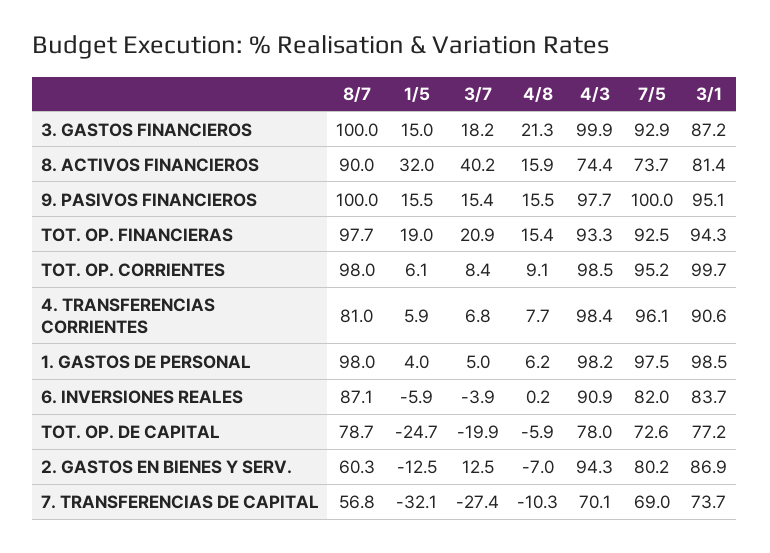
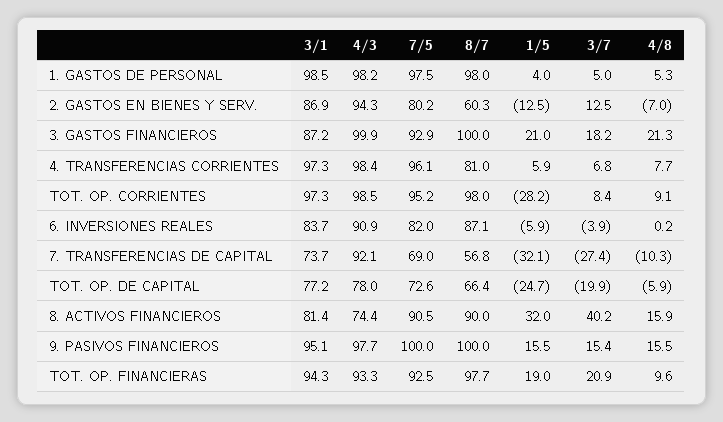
  {
    "8/7": {
      "3. GASTOS FINANCIEROS": 100,
      "8. ACTIVOS FINANCIEROS": 90,
      "9. PASIVOS FINANCIEROS": 100,
      "TOT. OP. FINANCIERAS": 97.7,
      "TOT. OP. CORRIENTES": 98,
      "4. TRANSFERENCIAS CORRIENTES": 81,
      "1. GASTOS DE PERSONAL": 98,
      "6. INVERSIONES REALES": 87.1,
-     "TOT. OP. DE CAPITAL": 78.7,
+     "TOT. OP. DE CAPITAL": 66.4,
      "2. GASTOS EN BIENES Y SERV.": 60.3,
      "7. TRANSFERENCIAS DE CAPITAL": 56.8
    },
    "1/5": {
-     "3. GASTOS FINANCIEROS": 15,
+     "3. GASTOS FINANCIEROS": 21,
      "8. ACTIVOS FINANCIEROS": 32,
      "9. PASIVOS FINANCIEROS": 15.5,
      "TOT. OP. FINANCIERAS": 19,
-     "TOT. OP. CORRIENTES": 6.1,
+     "TOT. OP. CORRIENTES": -28.2,
      "4. TRANSFERENCIAS CORRIENTES": 5.9,
      "1. GASTOS DE PERSONAL": 4,
      "6. INVERSIONES REALES": -5.9,
      "TOT. OP. DE CAPITAL": -24.7,
      "2. GASTOS EN BIENES Y SERV.": -12.5,
      "7. TRANSFERENCIAS DE CAPITAL": -32.1
    },
    "3/7": {
      "3. GASTOS FINANCIEROS": 18.2,
      "8. ACTIVOS FINANCIEROS": 40.2,
      "9. PASIVOS FINANCIEROS": 15.4,
      "TOT. OP. FINANCIERAS": 20.9,
      "TOT. OP. CORRIENTES": 8.4,
      "4. TRANSFERENCIAS CORRIENTES": 6.8,
      "1. GASTOS DE PERSONAL": 5,
      "6. INVERSIONES REALES": -3.9,
      "TOT. OP. DE CAPITAL": -19.9,
      "2. GASTOS EN BIENES Y SERV.": 12.5,
      "7. TRANSFERENCIAS DE CAPITAL": -27.4
    },
    "4/8": {
      "3. GASTOS FINANCIEROS": 21.3,
      "8. ACTIVOS FINANCIEROS": 15.9,
      "9. PASIVOS FINANCIEROS": 15.5,
-     "TOT. OP. FINANCIERAS": 15.4,
+     "TOT. OP. FINANCIERAS": 9.6,
      "TOT. OP. CORRIENTES": 9.1,
      "4. TRANSFERENCIAS CORRIENTES": 7.7,
-     "1. GASTOS DE PERSONAL": 6.2,
+     "1. GASTOS DE PERSONAL": 5.3,
      "6. INVERSIONES REALES": 0.2,
      "TOT. OP. DE CAPITAL": -5.9,
      "2. GASTOS EN BIENES Y SERV.": -7,
      "7. TRANSFERENCIAS DE CAPITAL": -10.3
    },
    "4/3": {
      "3. GASTOS FINANCIEROS": 99.9,
      "8. ACTIVOS FINANCIEROS": 74.4,
      "9. PASIVOS FINANCIEROS": 97.7,
      "TOT. OP. FINANCIERAS": 93.3,
      "TOT. OP. CORRIENTES": 98.5,
      "4. TRANSFERENCIAS CORRIENTES": 98.4,
      "1. GASTOS DE PERSONAL": 98.2,
      "6. INVERSIONES REALES": 90.9,
      "TOT. OP. DE CAPITAL": 78,
      "2. GASTOS EN BIENES Y SERV.": 94.3,
-     "7. TRANSFERENCIAS DE CAPITAL": 70.1
+     "7. TRANSFERENCIAS DE CAPITAL": 92.1
    },
    "7/5": {
      "3. GASTOS FINANCIEROS": 92.9,
-     "8. ACTIVOS FINANCIEROS": 73.7,
+     "8. ACTIVOS FINANCIEROS": 90.5,
      "9. PASIVOS FINANCIEROS": 100,
      "TOT. OP. FINANCIERAS": 92.5,
      "TOT. OP. CORRIENTES": 95.2,
      "4. TRANSFERENCIAS CORRIENTES": 96.1,
      "1. GASTOS DE PERSONAL": 97.5,
      "6. INVERSIONES REALES": 82,
      "TOT. OP. DE CAPITAL": 72.6,
      "2. GASTOS EN BIENES Y SERV.": 80.2,
      "7. TRANSFERENCIAS DE CAPITAL": 69
    },
    "3/1": {
      "3. GASTOS FINANCIEROS": 87.2,
      "8. ACTIVOS FINANCIEROS": 81.4,
      "9. PASIVOS FINANCIEROS": 95.1,
      "TOT. OP. FINANCIERAS": 94.3,
-     "TOT. OP. CORRIENTES": 99.7,
+     "TOT. OP. CORRIENTES": 97.3,
-     "4. TRANSFERENCIAS CORRIENTES": 90.6,
+     "4. TRANSFERENCIAS CORRIENTES": 97.3,
      "1. GASTOS DE PERSONAL": 98.5,
      "6. INVERSIONES REALES": 83.7,
      "TOT. OP. DE CAPITAL": 77.2,
      "2. GASTOS EN BIENES Y SERV.": 86.9,
      "7. TRANSFERENCIAS DE CAPITAL": 73.7
    }
  }

